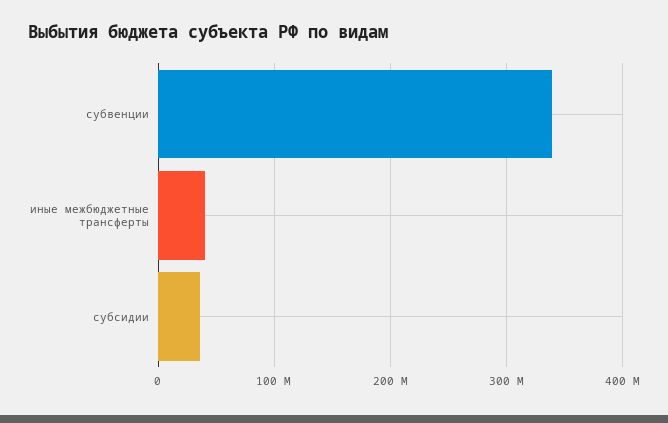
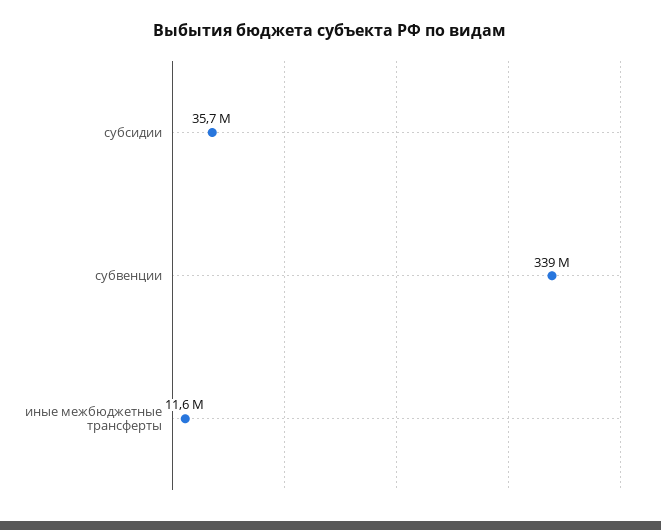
  {
    "субвенции": 339000000,
-   "иные межбюджетные трансферты": 40000000,
+   "иные межбюджетные трансферты": 11600000,
    "субсидии": 35700000
  }

